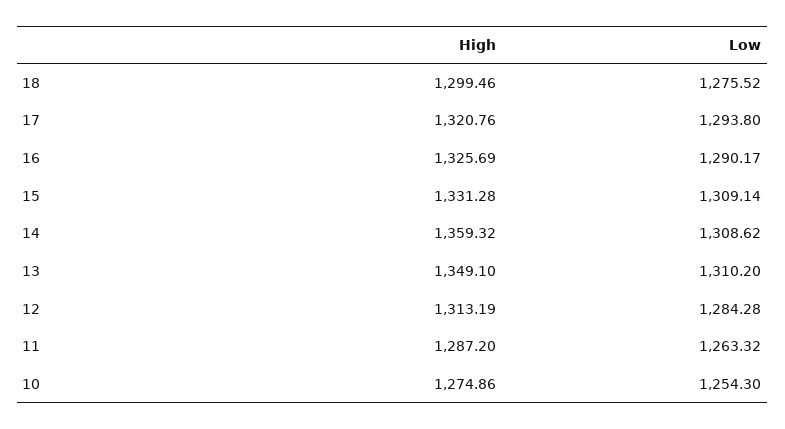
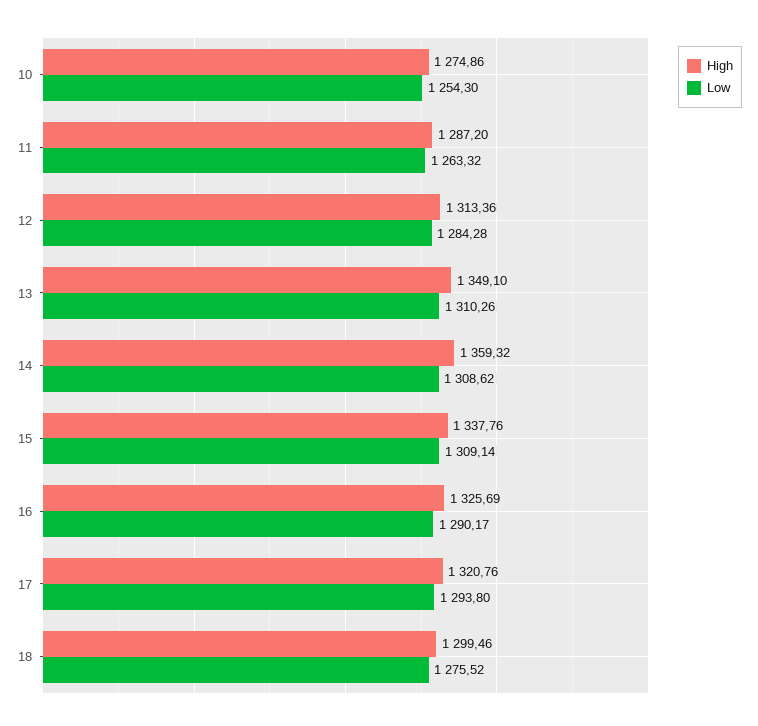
  {
    "High": {
      "18": 1299.46,
      "17": 1320.76,
      "16": 1325.69,
-     "15": 1331.28,
+     "15": 1337.76,
      "14": 1359.32,
      "13": 1349.1,
-     "12": 1313.19,
+     "12": 1313.36,
      "11": 1287.2,
      "10": 1274.86
    },
    "Low": {
      "18": 1275.52,
      "17": 1293.8,
      "16": 1290.17,
      "15": 1309.14,
      "14": 1308.62,
-     "13": 1310.2,
+     "13": 1310.26,
      "12": 1284.28,
      "11": 1263.32,
      "10": 1254.3
    }
  }

